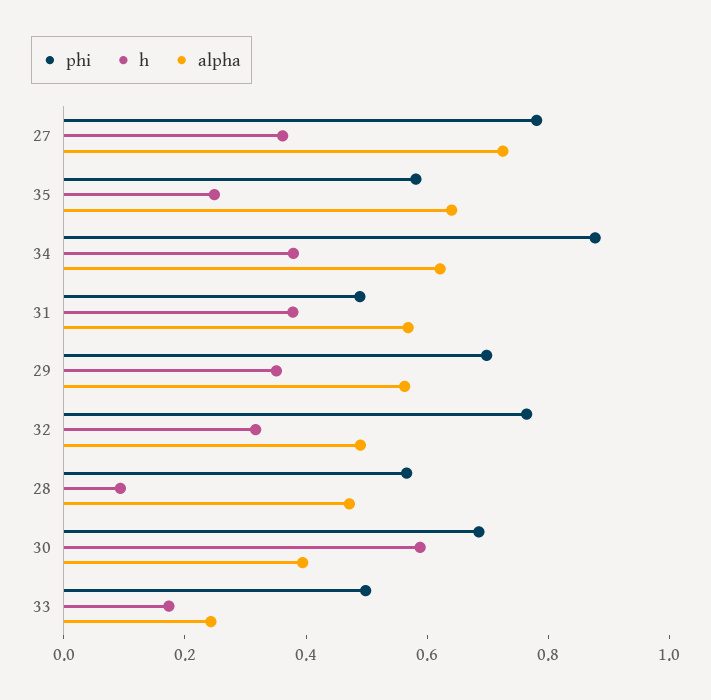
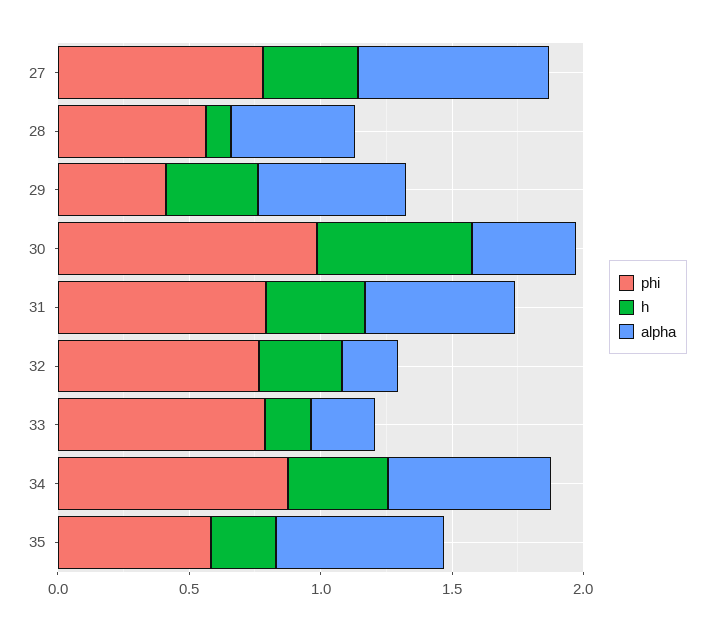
  {
    "phi": {
      "27": 0.8,
      "35": 0.6,
      "34": 0.9,
-     "31": 0.5,
+     "31": 0.8,
-     "29": 0.7,
+     "29": 0.4,
      "32": 0.75,
      "28": 0.55,
-     "30": 0.7,
+     "30": 1,
-     "33": 0.5
+     "33": 0.8
    },
    "h": {
      "27": 0.35,
      "35": 0.25,
      "34": 0.4,
      "31": 0.4,
      "29": 0.35,
      "32": 0.3,
      "28": 0.1,
      "30": 0.6,
      "33": 0.15
    },
    "alpha": {
      "27": 0.75,
      "35": 0.65,
      "34": 0.6,
      "31": 0.55,
      "29": 0.55,
-     "32": 0.5,
+     "32": 0.2,
      "28": 0.45,
      "30": 0.4,
      "33": 0.25
    }
  }

